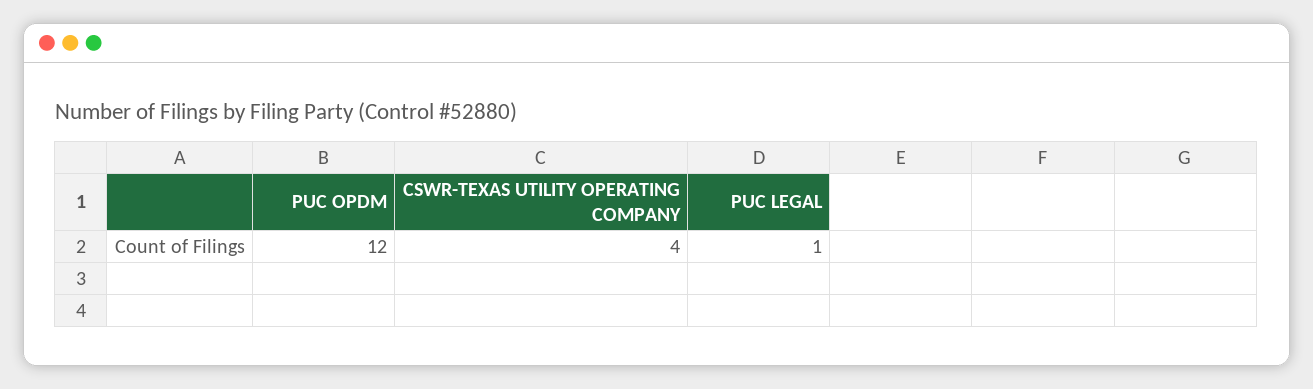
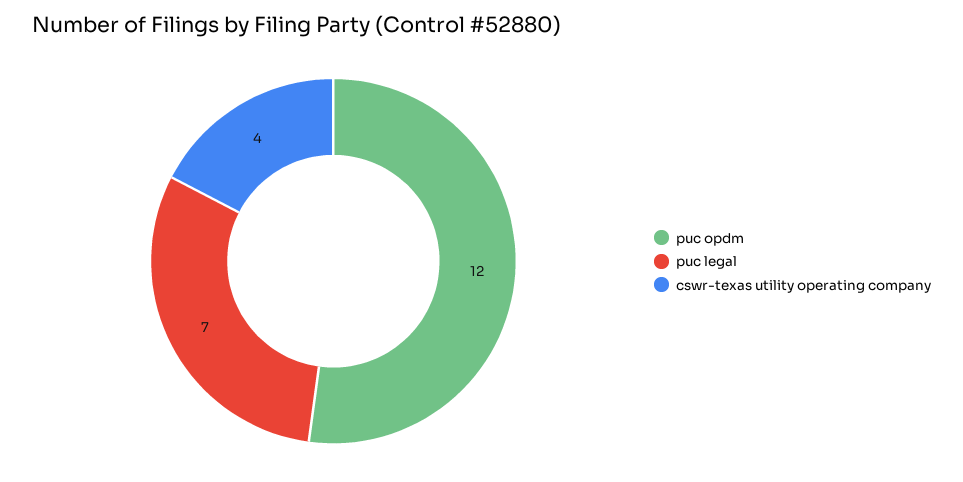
  {
    "PUC OPDM": 12,
    "CSWR-TEXAS UTILITY OPERATING COMPANY": 4,
-   "PUC LEGAL": 1
+   "PUC LEGAL": 7
  }

